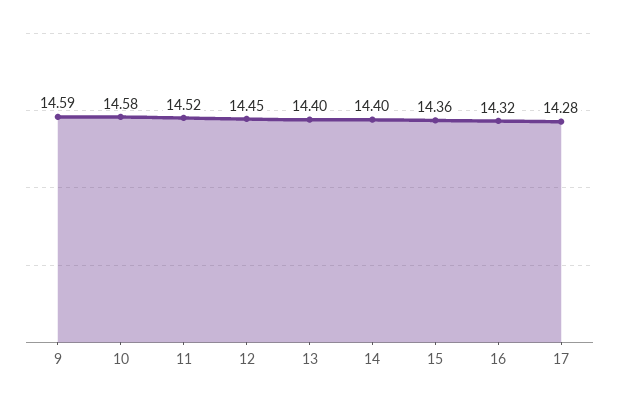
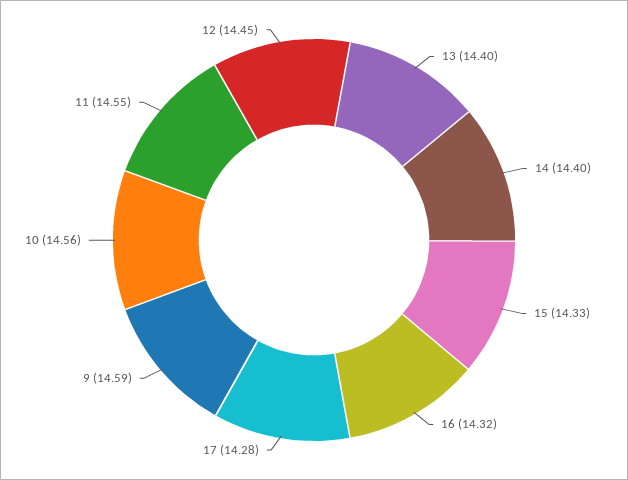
  {
    "9": 14.59,
-   "10": 14.58,
+   "10": 14.56,
-   "11": 14.52,
+   "11": 14.55,
    "12": 14.45,
    "13": 14.4,
    "14": 14.4,
-   "15": 14.36,
+   "15": 14.33,
    "16": 14.32,
    "17": 14.28
  }

